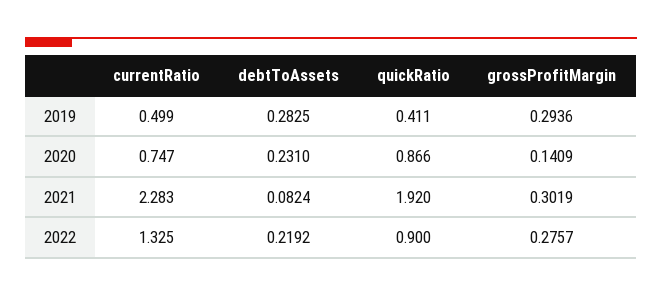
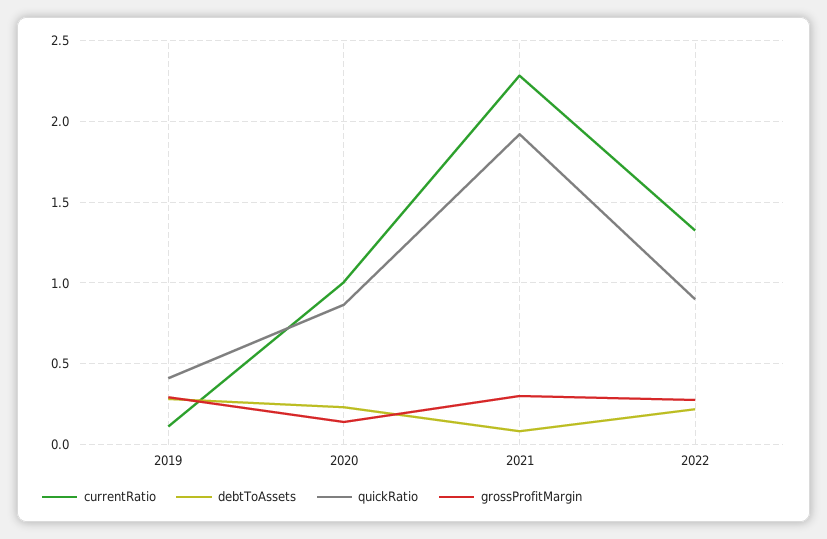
  {
    "currentRatio": {
-     "2019": 0.499,
+     "2019": 0.1,
-     "2020": 0.747,
+     "2020": 1,
      "2021": 2.283,
      "2022": 1.325
    },
    "debtToAssets": {
      "2019": 0.2825,
      "2020": 0.231,
      "2021": 0.0824,
      "2022": 0.2192
    },
    "quickRatio": {
      "2019": 0.411,
      "2020": 0.866,
      "2021": 1.92,
      "2022": 0.9
    },
    "grossProfitMargin": {
      "2019": 0.2936,
      "2020": 0.1409,
      "2021": 0.3019,
      "2022": 0.2757
    }
  }

